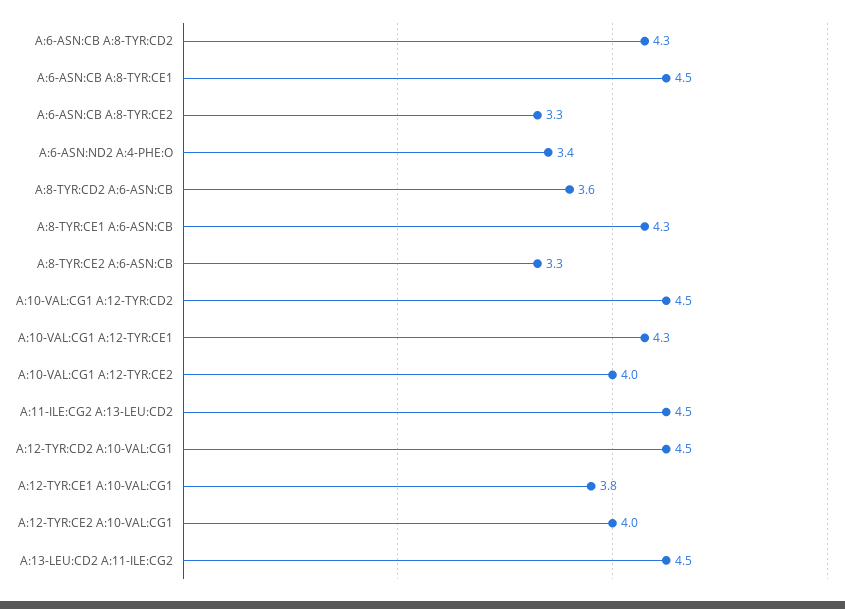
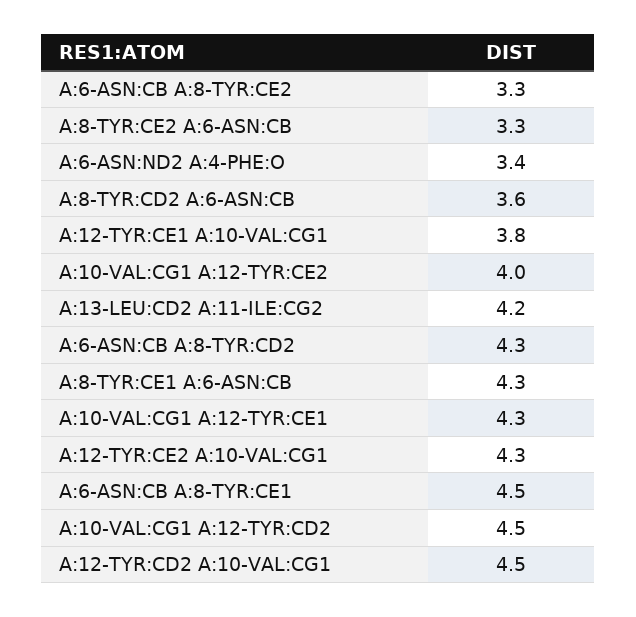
  {
    "A:6-ASN:CB A:8-TYR:CD2": 4.3,
    "A:6-ASN:CB A:8-TYR:CE1": 4.5,
    "A:6-ASN:CB A:8-TYR:CE2": 3.3,
    "A:6-ASN:ND2 A:4-PHE:O": 3.4,
    "A:8-TYR:CD2 A:6-ASN:CB": 3.6,
    "A:8-TYR:CE1 A:6-ASN:CB": 4.3,
    "A:8-TYR:CE2 A:6-ASN:CB": 3.3,
    "A:10-VAL:CG1 A:12-TYR:CD2": 4.5,
    "A:10-VAL:CG1 A:12-TYR:CE1": 4.3,
    "A:10-VAL:CG1 A:12-TYR:CE2": 4,
-   "A:11-ILE:CG2 A:13-LEU:CD2": 4.5,
    "A:12-TYR:CD2 A:10-VAL:CG1": 4.5,
    "A:12-TYR:CE1 A:10-VAL:CG1": 3.8,
-   "A:12-TYR:CE2 A:10-VAL:CG1": 4,
+   "A:12-TYR:CE2 A:10-VAL:CG1": 4.3,
-   "A:13-LEU:CD2 A:11-ILE:CG2": 4.5
+   "A:13-LEU:CD2 A:11-ILE:CG2": 4.2
  }

